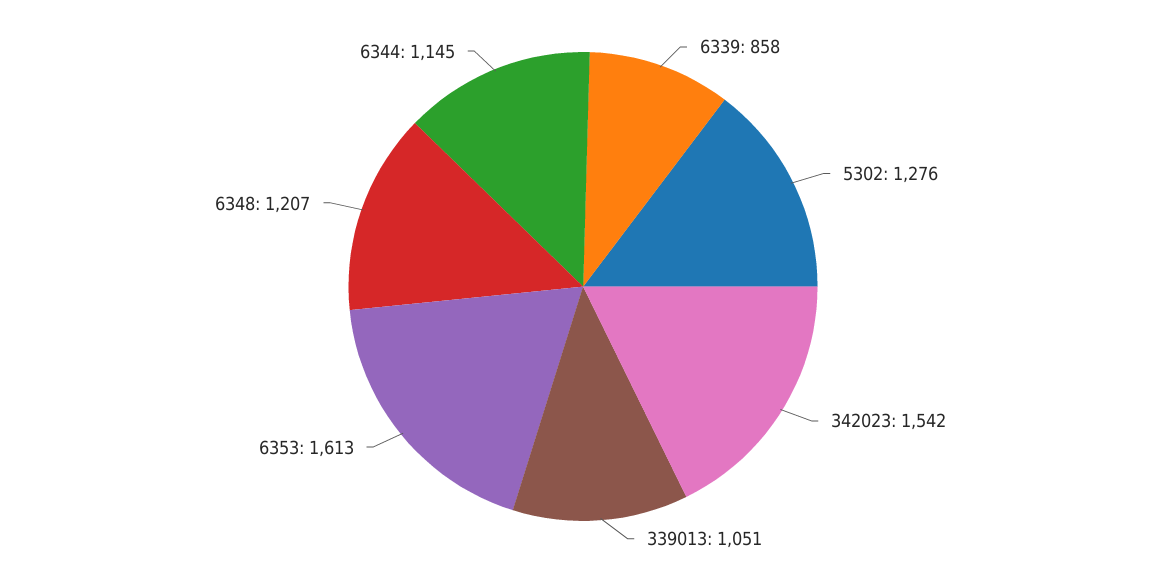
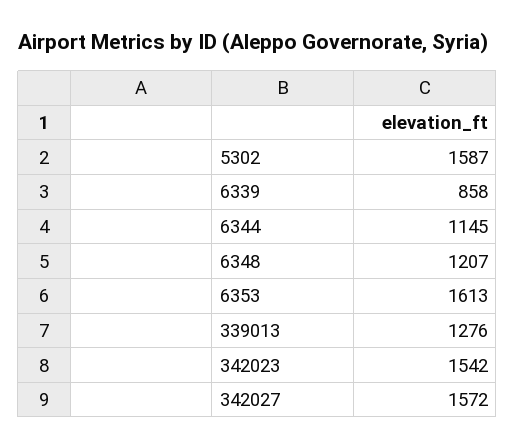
  {
    "6339": 858,
-   "5302": 1276,
+   "5302": 1587,
    "342023": 1542,
-   "339013": 1051,
+   "339013": 1276,
    "6353": 1613,
    "6348": 1207,
-   "6344": 1145
+   "6344": 1145,
+   "342027": 1572
  }

